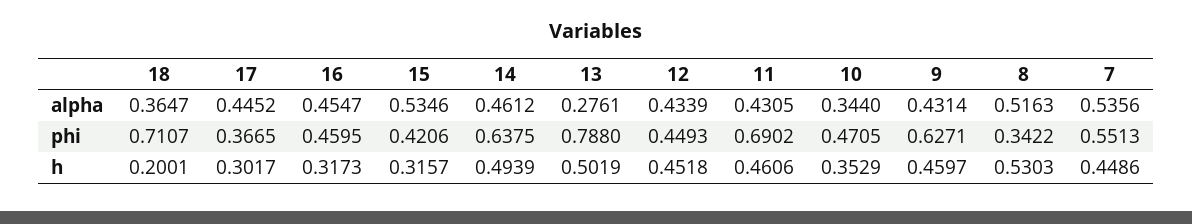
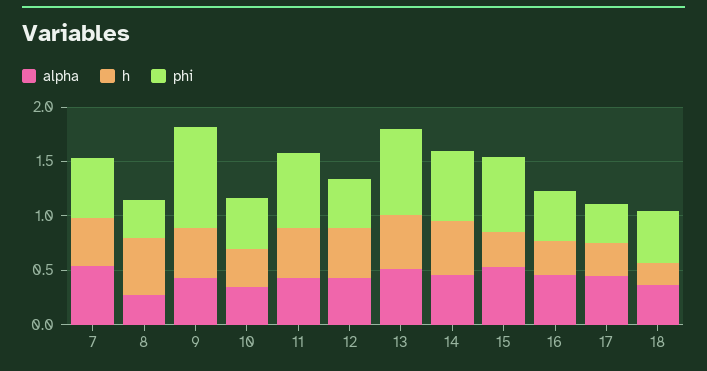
  {
    "alpha": {
      "18": 0.3647,
      "17": 0.4452,
      "16": 0.4547,
      "15": 0.5346,
      "14": 0.4612,
-     "13": 0.2761,
+     "13": 0.5,
      "12": 0.4339,
      "11": 0.4305,
      "10": 0.344,
      "9": 0.4314,
-     "8": 0.5163,
+     "8": 0.3,
      "7": 0.5356
    },
    "phi": {
-     "18": 0.7107,
+     "18": 0.5,
      "17": 0.3665,
      "16": 0.4595,
-     "15": 0.4206,
+     "15": 0.7,
      "14": 0.6375,
      "13": 0.788,
      "12": 0.4493,
      "11": 0.6902,
      "10": 0.4705,
-     "9": 0.6271,
+     "9": 0.9,
      "8": 0.3422,
      "7": 0.5513
    },
    "h": {
      "18": 0.2001,
      "17": 0.3017,
      "16": 0.3173,
      "15": 0.3157,
      "14": 0.4939,
      "13": 0.5019,
      "12": 0.4518,
      "11": 0.4606,
      "10": 0.3529,
      "9": 0.4597,
      "8": 0.5303,
      "7": 0.4486
    }
  }

